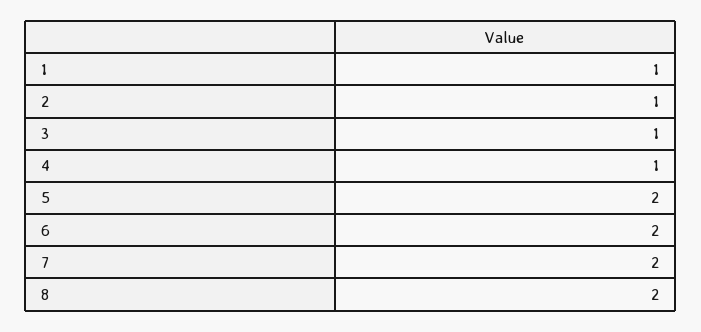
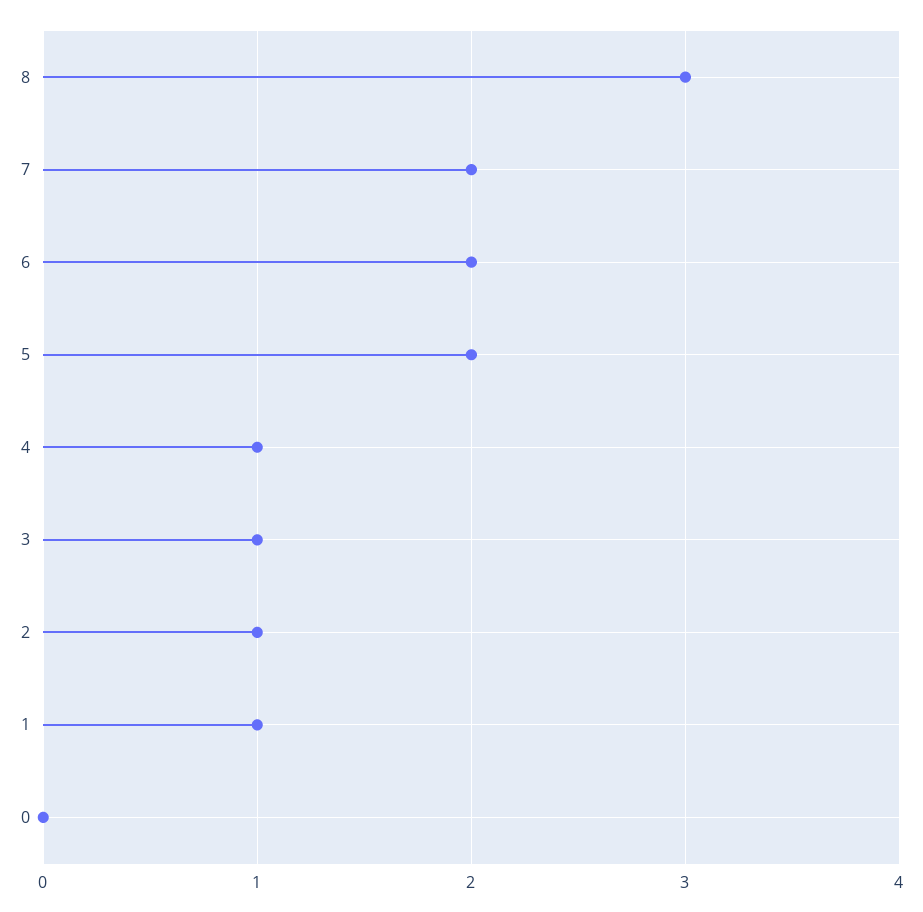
  {
    "1": 1,
    "2": 1,
    "3": 1,
    "4": 1,
    "5": 2,
    "6": 2,
    "7": 2,
-   "8": 2
+   "8": 3,
+   "0": 0
  }

